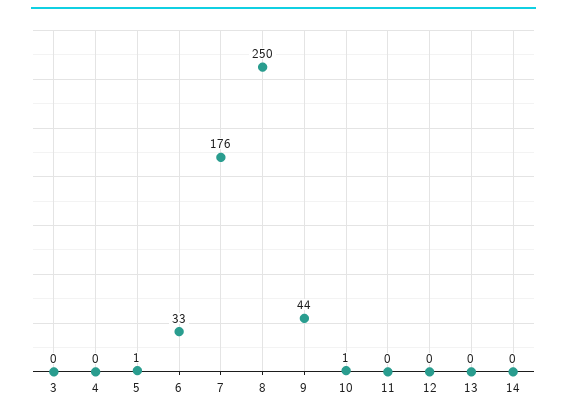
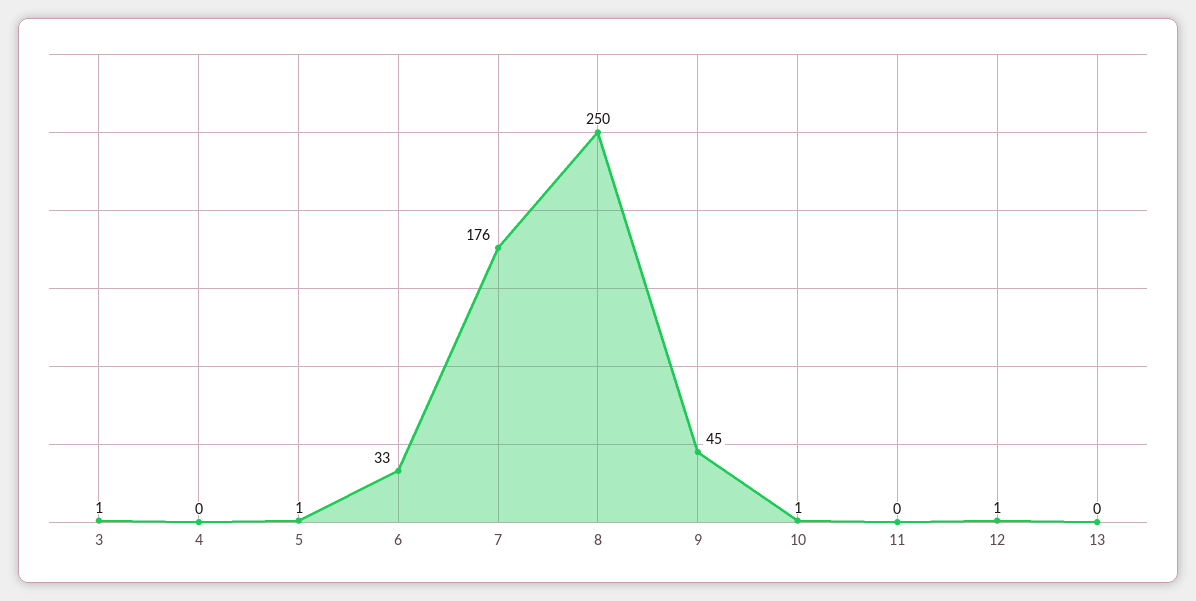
  {
-   "3": 0,
+   "3": 1,
    "4": 0,
    "5": 1,
    "6": 33,
    "7": 176,
    "8": 250,
-   "9": 44,
+   "9": 45,
    "10": 1,
    "11": 0,
-   "12": 0,
+   "12": 1,
-   "13": 0,
+   "13": 0
-   "14": 0
  }

